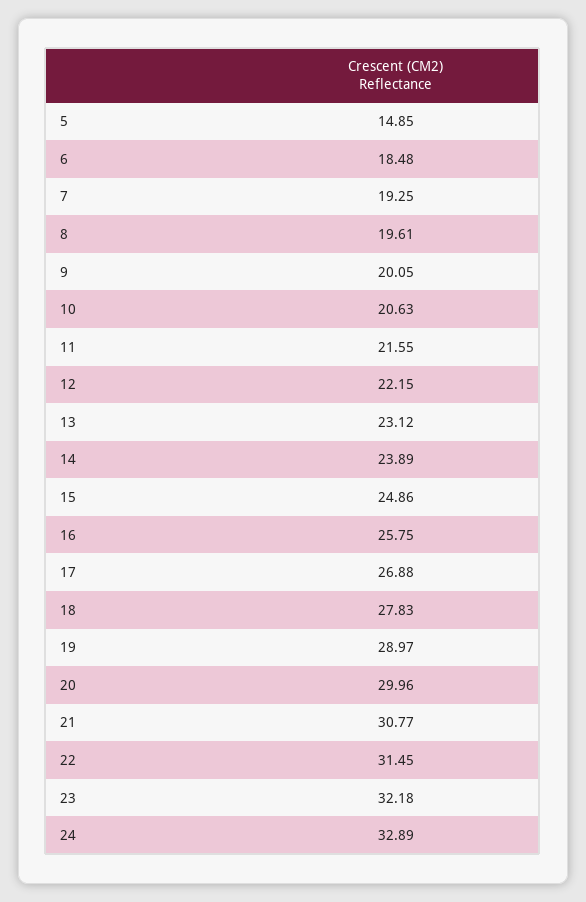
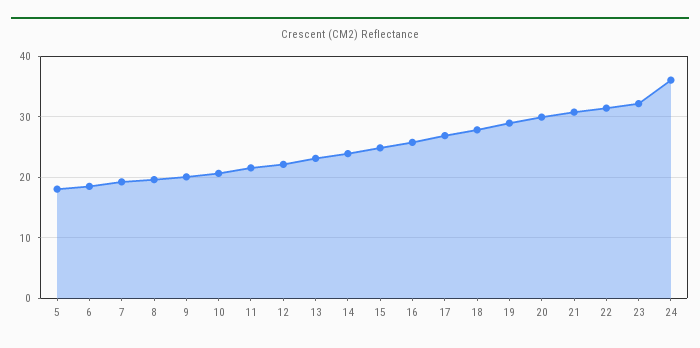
  {
-   "5": 14.85,
+   "5": 18,
    "6": 18.48,
    "7": 19.25,
    "8": 19.61,
    "9": 20.05,
    "10": 20.63,
    "11": 21.55,
    "12": 22.15,
    "13": 23.12,
    "14": 23.89,
    "15": 24.86,
    "16": 25.75,
    "17": 26.88,
    "18": 27.83,
    "19": 28.97,
    "20": 29.96,
    "21": 30.77,
    "22": 31.45,
    "23": 32.18,
-   "24": 32.89
+   "24": 36
  }

